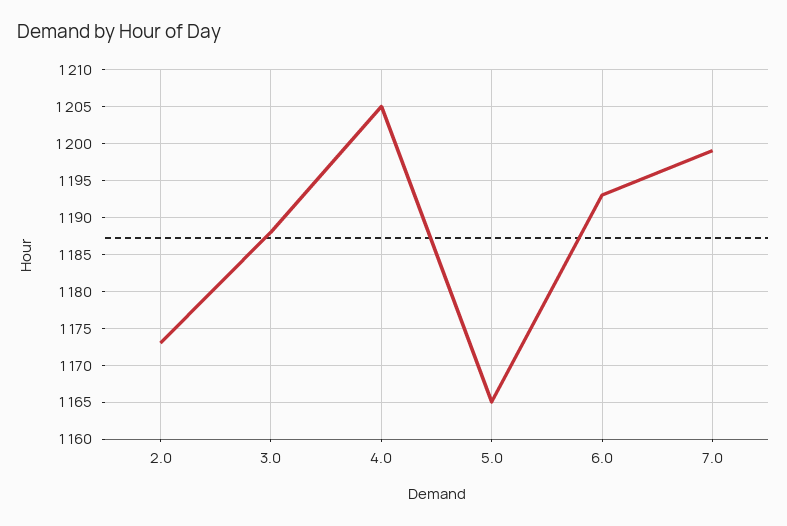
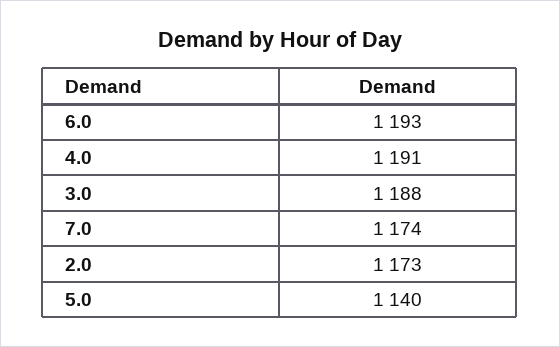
  {
    "2.0": 1173,
    "3.0": 1188,
-   "4.0": 1205,
+   "4.0": 1191,
-   "5.0": 1165,
+   "5.0": 1140,
    "6.0": 1193,
-   "7.0": 1199
+   "7.0": 1174
  }

